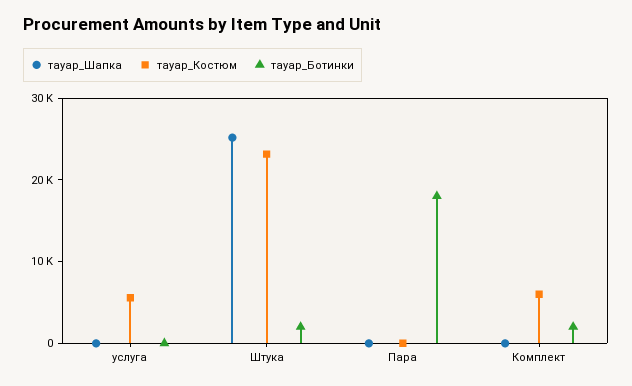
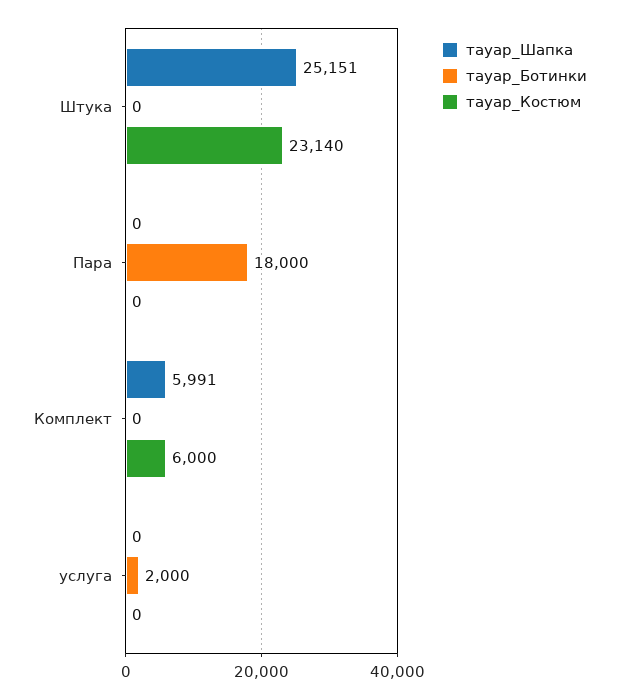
  {
    "тауар_Шапка": {
      "услуга": 0,
      "Штука": 25151,
      "Пара": 0,
-     "Комплект": 0
+     "Комплект": 5991
    },
    "тауар_Костюм": {
-     "услуга": 6000,
+     "услуга": 0,
      "Штука": 23140,
      "Пара": 0,
      "Комплект": 6000
    },
    "тауар_Ботинки": {
-     "услуга": 0,
+     "услуга": 2000,
-     "Штука": 2000,
+     "Штука": 0,
      "Пара": 18000,
-     "Комплект": 2000
+     "Комплект": 0
    }
  }

